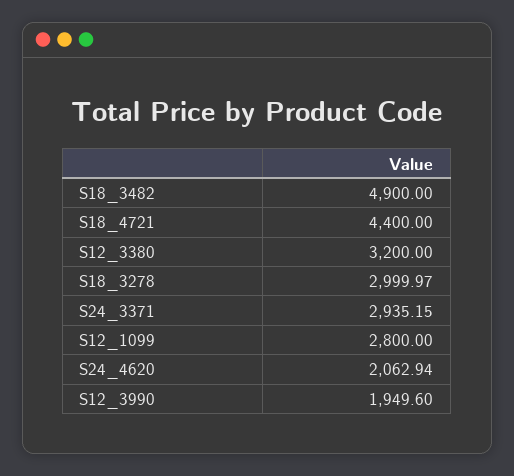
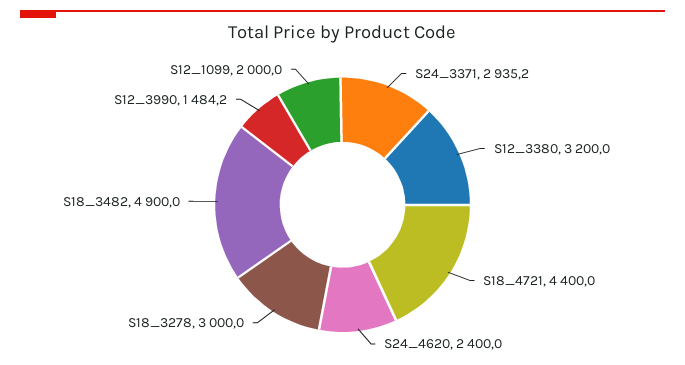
  {
    "S18_3482": 4900,
    "S18_4721": 4400,
    "S12_3380": 3200,
    "S18_3278": 2999.97,
    "S24_3371": 2935.15,
-   "S12_1099": 2800,
+   "S12_1099": 2000,
-   "S24_4620": 2062.94,
+   "S24_4620": 2400,
-   "S12_3990": 1949.6
+   "S12_3990": 1484.2
  }

